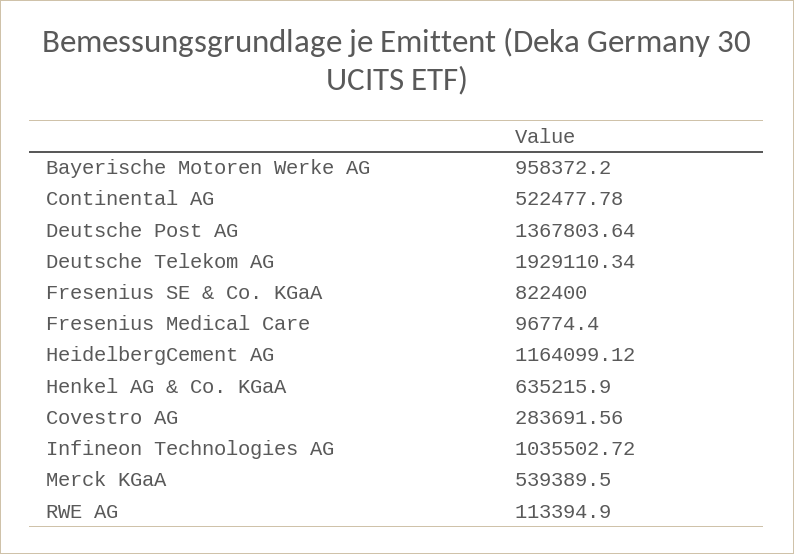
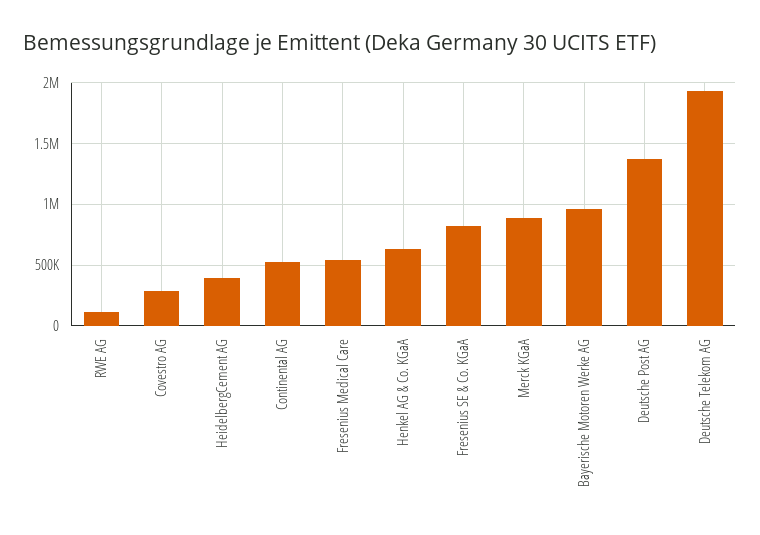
  {
    "Bayerische Motoren Werke AG": 958372.2,
    "Continental AG": 522477.78,
    "Deutsche Post AG": 1367803.64,
    "Deutsche Telekom AG": 1929110.34,
    "Fresenius SE & Co. KGaA": 822400,
-   "Fresenius Medical Care": 96774.4,
+   "Fresenius Medical Care": 550000,
-   "HeidelbergCement AG": 1164099.12,
+   "HeidelbergCement AG": 400000,
    "Henkel AG & Co. KGaA": 635215.9,
    "Covestro AG": 283691.56,
-   "Infineon Technologies AG": 1035502.72,
-   "Merck KGaA": 539389.5,
+   "Merck KGaA": 900000,
    "RWE AG": 113394.9
  }

